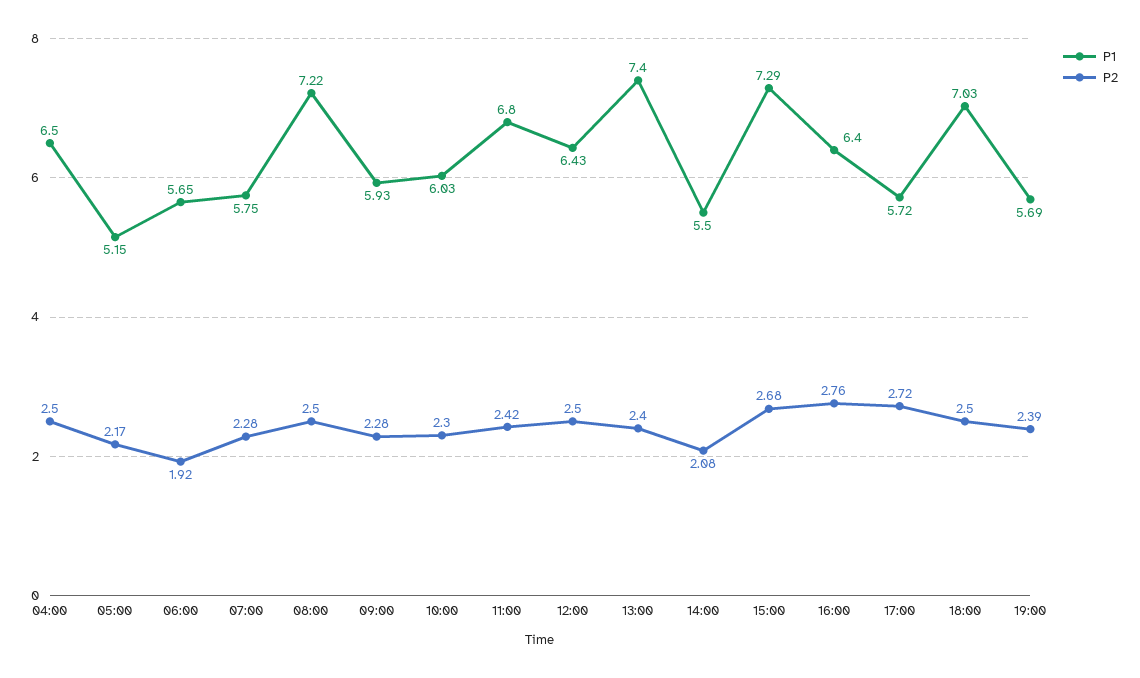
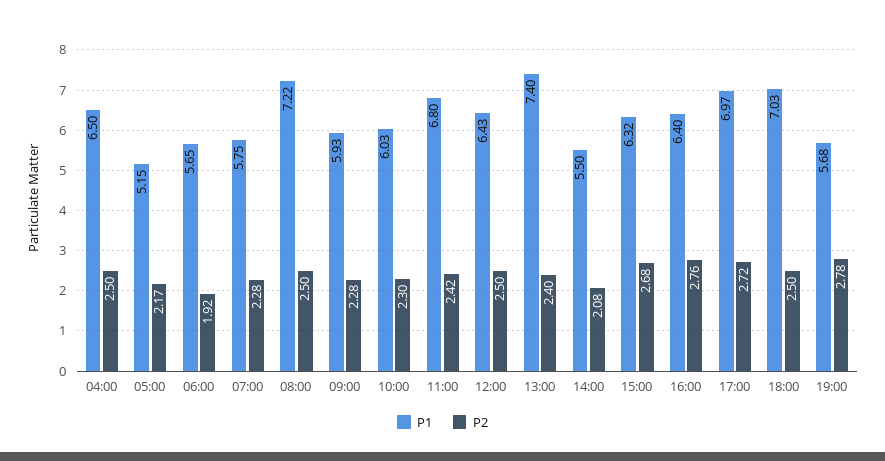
  {
    "P1": {
      "04:00": 6.5,
      "05:00": 5.15,
      "06:00": 5.65,
      "07:00": 5.75,
      "08:00": 7.22,
      "09:00": 5.93,
      "10:00": 6.03,
      "11:00": 6.8,
      "12:00": 6.43,
      "13:00": 7.4,
      "14:00": 5.5,
-     "15:00": 7.29,
+     "15:00": 6.32,
      "16:00": 6.4,
-     "17:00": 5.72,
+     "17:00": 6.97,
      "18:00": 7.03,
-     "19:00": 5.69
+     "19:00": 5.68
    },
    "P2": {
      "04:00": 2.5,
      "05:00": 2.17,
      "06:00": 1.92,
      "07:00": 2.28,
      "08:00": 2.5,
      "09:00": 2.28,
      "10:00": 2.3,
      "11:00": 2.42,
      "12:00": 2.5,
      "13:00": 2.4,
      "14:00": 2.08,
      "15:00": 2.68,
      "16:00": 2.76,
      "17:00": 2.72,
      "18:00": 2.5,
-     "19:00": 2.39
+     "19:00": 2.78
    }
  }

